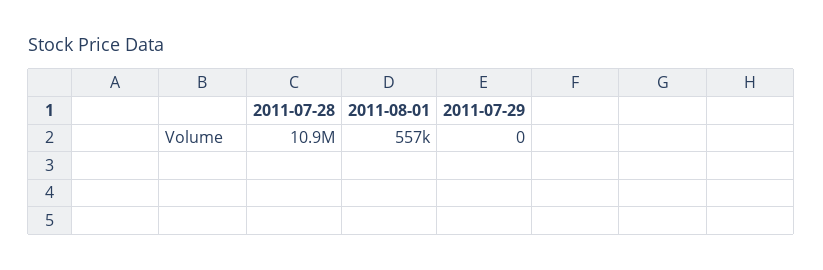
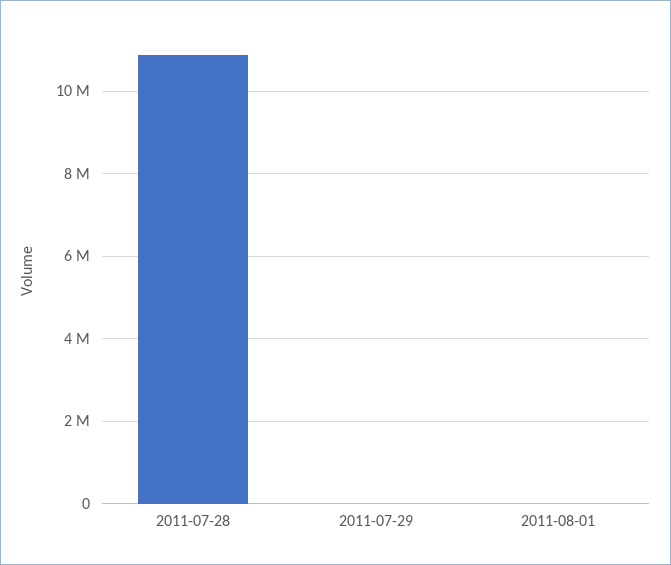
  {
    "2011-07-28": 10900000,
-   "2011-08-01": 557000,
+   "2011-08-01": 0,
    "2011-07-29": 0
  }

